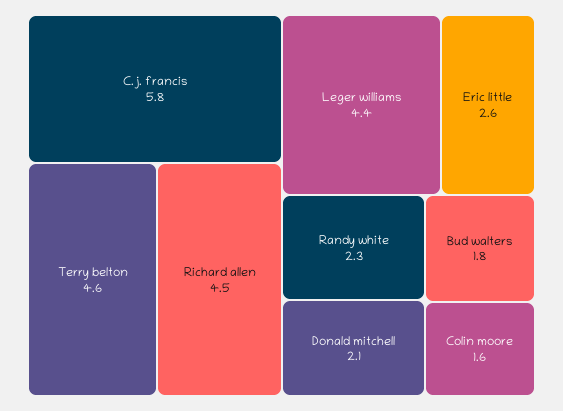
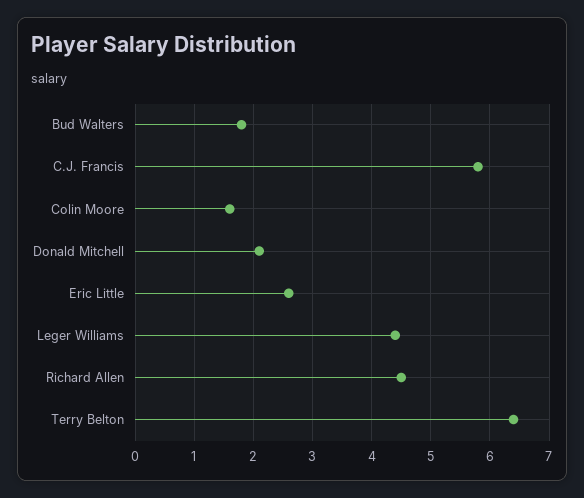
  {
    "C.j. francis": 5.8,
-   "Terry belton": 4.6,
+   "Terry belton": 6.5,
    "Richard allen": 4.5,
    "Leger williams": 4.4,
    "Eric little": 2.6,
-   "Randy white": 2.3,
    "Donald mitchell": 2.1,
    "Bud walters": 1.8,
    "Colin moore": 1.6
  }

